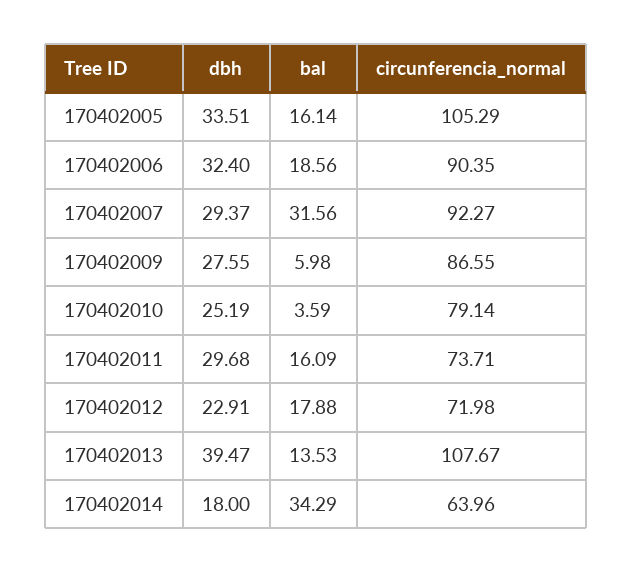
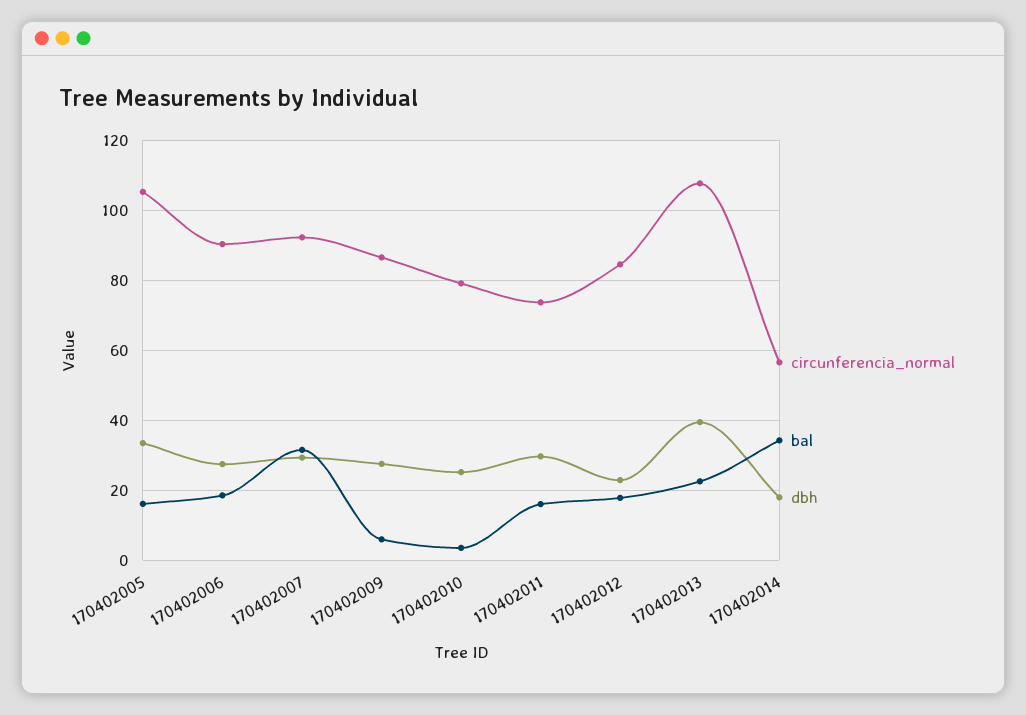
  {
    "dbh": {
      "170402005": 33.51,
-     "170402006": 32.4,
+     "170402006": 28,
      "170402007": 29.37,
      "170402009": 27.55,
      "170402010": 25.19,
      "170402011": 29.68,
      "170402012": 22.91,
      "170402013": 39.47,
      "170402014": 18
    },
    "bal": {
      "170402005": 16.14,
      "170402006": 18.56,
      "170402007": 31.56,
      "170402009": 5.98,
      "170402010": 3.59,
      "170402011": 16.09,
      "170402012": 17.88,
-     "170402013": 13.53,
+     "170402013": 22,
      "170402014": 34.29
    },
    "circunferencia_normal": {
      "170402005": 105.29,
      "170402006": 90.35,
      "170402007": 92.27,
      "170402009": 86.55,
      "170402010": 79.14,
      "170402011": 73.71,
-     "170402012": 71.98,
+     "170402012": 84,
      "170402013": 107.67,
-     "170402014": 63.96
+     "170402014": 56
    }
  }

